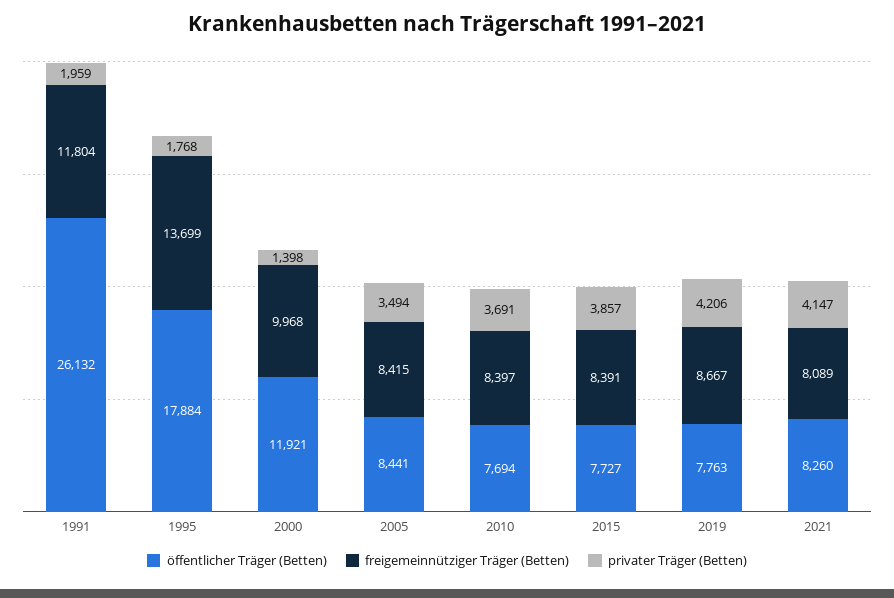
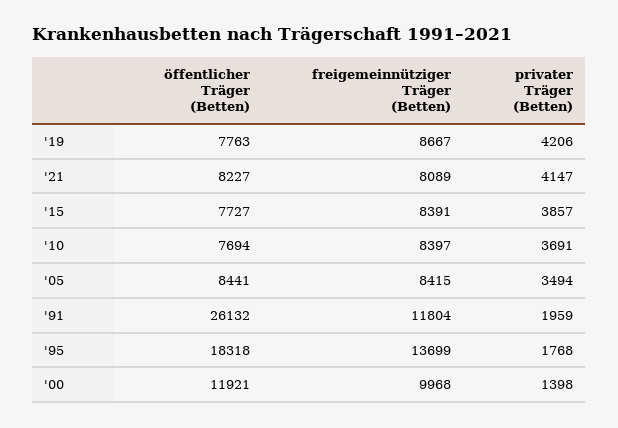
  {
    "öffentlicher Träger (Betten)": {
      "1991": 26132,
-     "1995": 17884,
+     "1995": 18318,
      "2000": 11921,
      "2005": 8441,
      "2010": 7694,
      "2015": 7727,
      "2019": 7763,
-     "2021": 8260
+     "2021": 8227
    },
    "freigemeinnütziger Träger (Betten)": {
      "1991": 11804,
      "1995": 13699,
      "2000": 9968,
      "2005": 8415,
      "2010": 8397,
      "2015": 8391,
      "2019": 8667,
      "2021": 8089
    },
    "privater Träger (Betten)": {
      "1991": 1959,
      "1995": 1768,
      "2000": 1398,
      "2005": 3494,
      "2010": 3691,
      "2015": 3857,
      "2019": 4206,
      "2021": 4147
    }
  }

